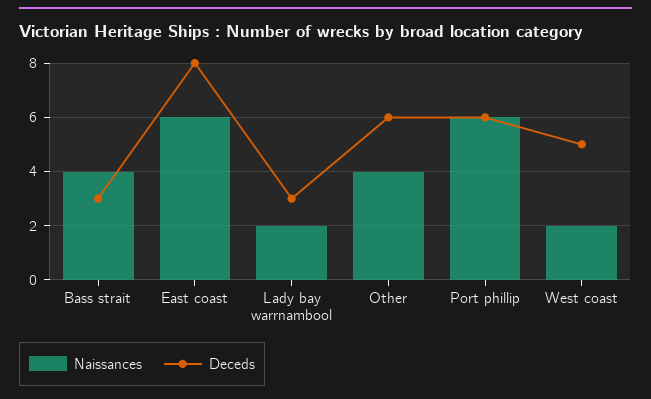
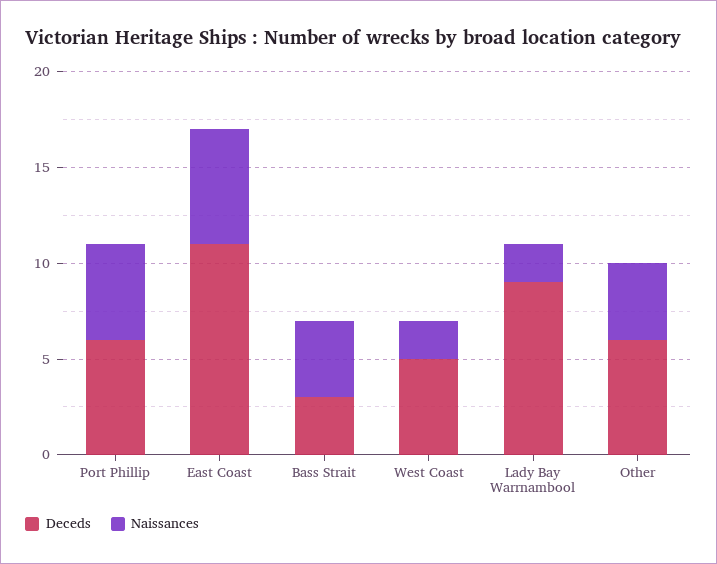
  {
    "Naissances": {
      "Bass strait": 4,
      "East coast": 6,
      "Lady bay warrnambool": 2,
      "Other": 4,
-     "Port phillip": 6,
+     "Port phillip": 5,
      "West coast": 2
    },
    "Deceds": {
      "Bass strait": 3,
-     "East coast": 8,
+     "East coast": 11,
-     "Lady bay warrnambool": 3,
+     "Lady bay warrnambool": 9,
      "Other": 6,
      "Port phillip": 6,
      "West coast": 5
    }
  }

